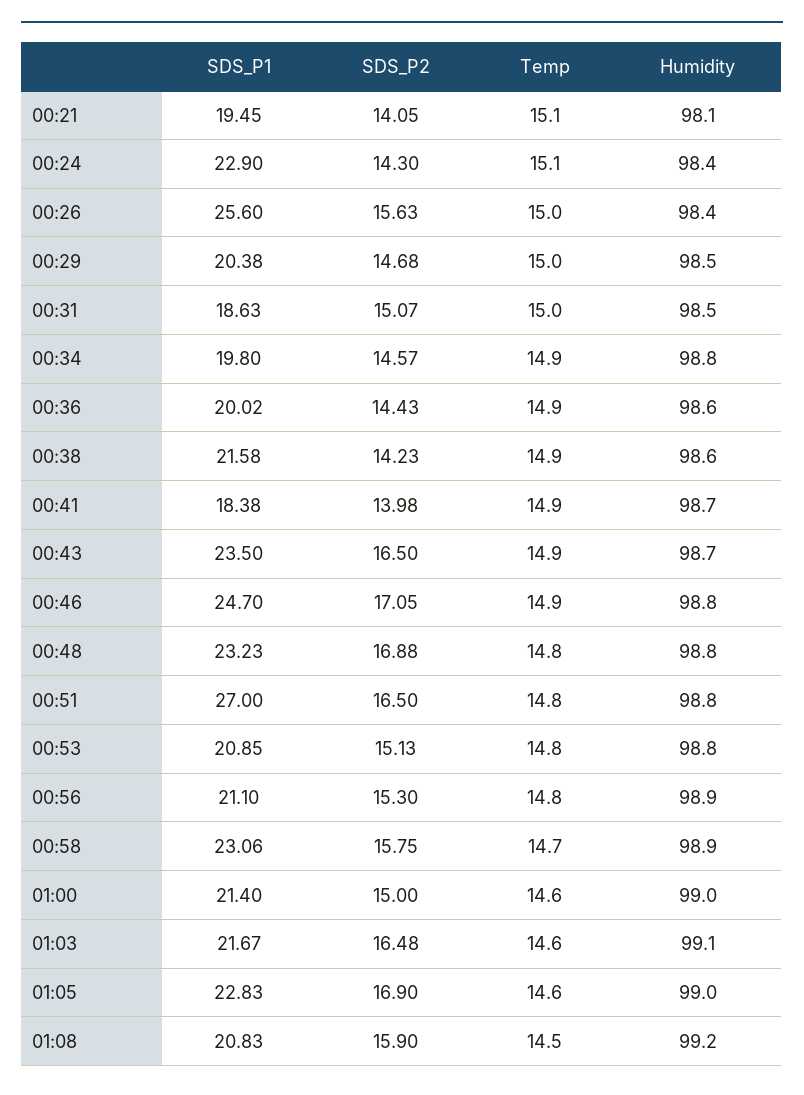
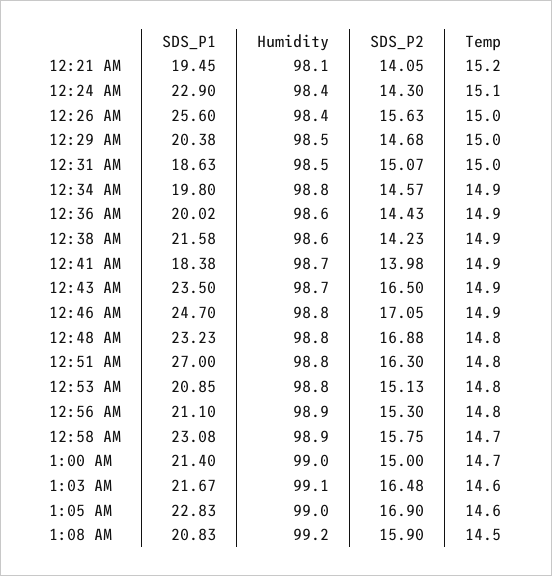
  {
    "SDS_P1": {
      "00:21": 19.45,
      "00:24": 22.9,
      "00:26": 25.6,
      "00:29": 20.38,
      "00:31": 18.63,
      "00:34": 19.8,
      "00:36": 20.02,
      "00:38": 21.58,
      "00:41": 18.38,
      "00:43": 23.5,
      "00:46": 24.7,
      "00:48": 23.23,
      "00:51": 27,
      "00:53": 20.85,
      "00:56": 21.1,
-     "00:58": 23.06,
+     "00:58": 23.08,
      "01:00": 21.4,
      "01:03": 21.67,
      "01:05": 22.83,
      "01:08": 20.83
    },
    "SDS_P2": {
      "00:21": 14.05,
      "00:24": 14.3,
      "00:26": 15.63,
      "00:29": 14.68,
      "00:31": 15.07,
      "00:34": 14.57,
      "00:36": 14.43,
      "00:38": 14.23,
      "00:41": 13.98,
      "00:43": 16.5,
      "00:46": 17.05,
      "00:48": 16.88,
-     "00:51": 16.5,
+     "00:51": 16.3,
      "00:53": 15.13,
      "00:56": 15.3,
      "00:58": 15.75,
      "01:00": 15,
      "01:03": 16.48,
      "01:05": 16.9,
      "01:08": 15.9
    },
    "Temp": {
-     "00:21": 15.1,
+     "00:21": 15.2,
      "00:24": 15.1,
      "00:26": 15,
      "00:29": 15,
      "00:31": 15,
      "00:34": 14.9,
      "00:36": 14.9,
      "00:38": 14.9,
      "00:41": 14.9,
      "00:43": 14.9,
      "00:46": 14.9,
      "00:48": 14.8,
      "00:51": 14.8,
      "00:53": 14.8,
      "00:56": 14.8,
      "00:58": 14.7,
-     "01:00": 14.6,
+     "01:00": 14.7,
      "01:03": 14.6,
      "01:05": 14.6,
      "01:08": 14.5
    },
    "Humidity": {
      "00:21": 98.1,
      "00:24": 98.4,
      "00:26": 98.4,
      "00:29": 98.5,
      "00:31": 98.5,
      "00:34": 98.8,
      "00:36": 98.6,
      "00:38": 98.6,
      "00:41": 98.7,
      "00:43": 98.7,
      "00:46": 98.8,
      "00:48": 98.8,
      "00:51": 98.8,
      "00:53": 98.8,
      "00:56": 98.9,
      "00:58": 98.9,
      "01:00": 99,
      "01:03": 99.1,
      "01:05": 99,
      "01:08": 99.2
    }
  }

